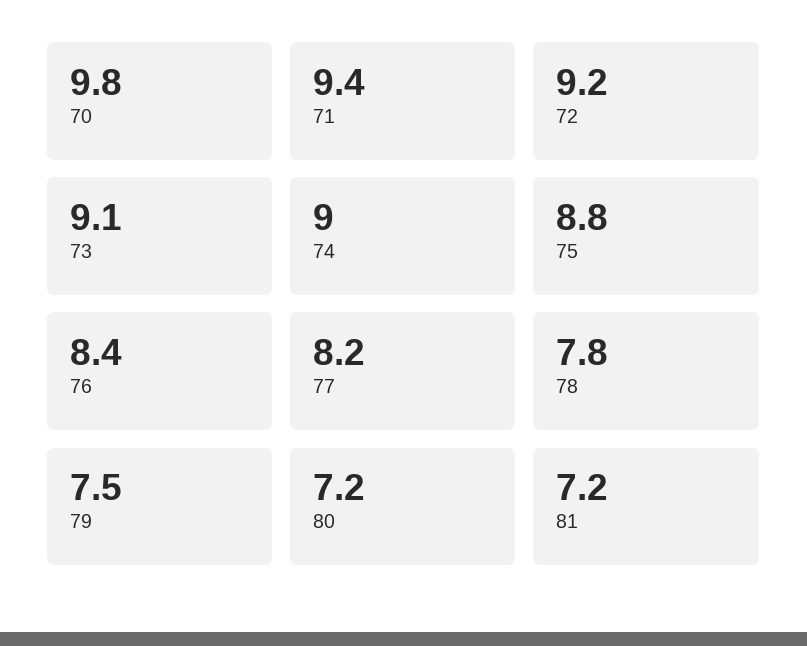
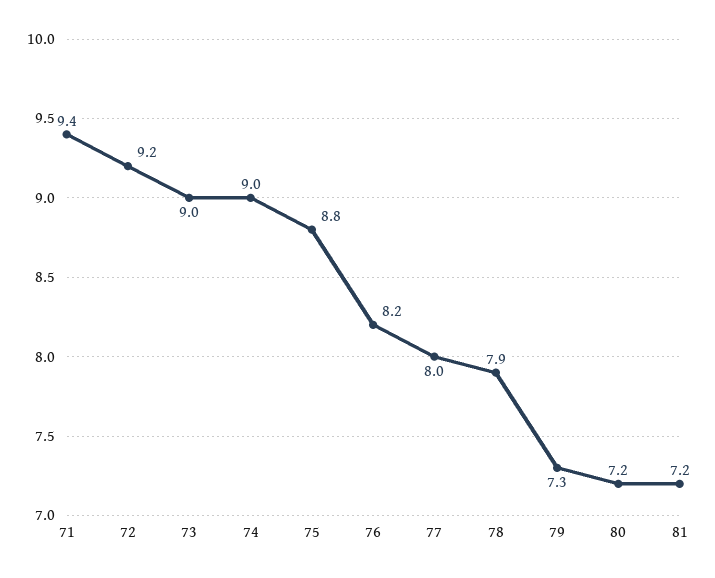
  {
-   "70": 9.8,
    "71": 9.4,
    "72": 9.2,
-   "73": 9.1,
+   "73": 9,
    "74": 9,
    "75": 8.8,
-   "76": 8.4,
+   "76": 8.2,
-   "77": 8.2,
+   "77": 8,
-   "78": 7.8,
+   "78": 7.9,
-   "79": 7.5,
+   "79": 7.3,
    "80": 7.2,
    "81": 7.2
  }

